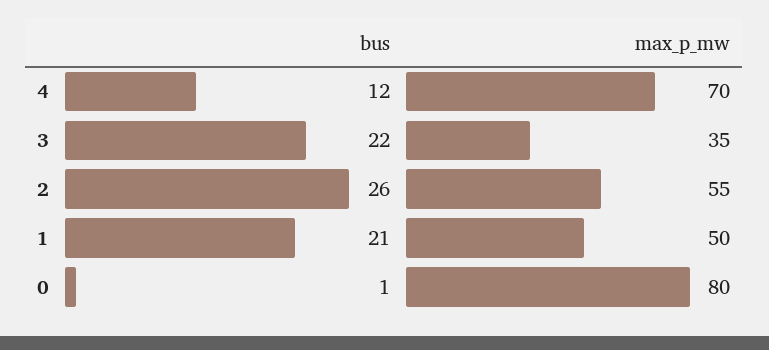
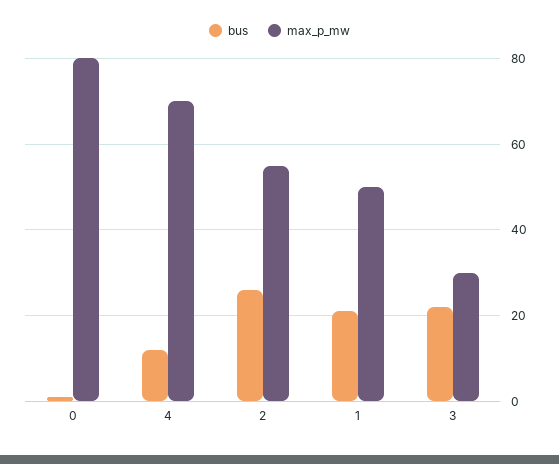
  {
    "bus": {
      "4": 12,
      "3": 22,
      "2": 26,
      "1": 21,
      "0": 1
    },
    "max_p_mw": {
      "4": 70,
-     "3": 35,
+     "3": 30,
      "2": 55,
      "1": 50,
      "0": 80
    }
  }

